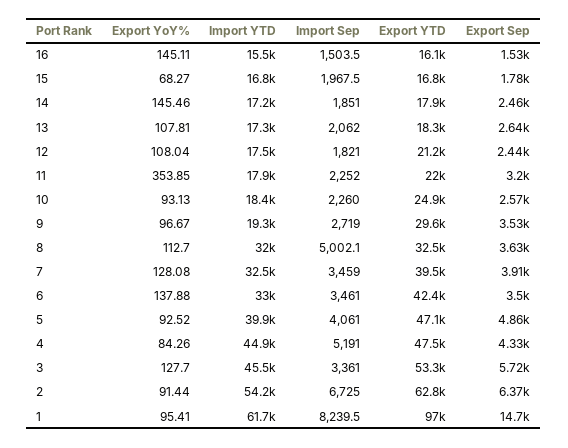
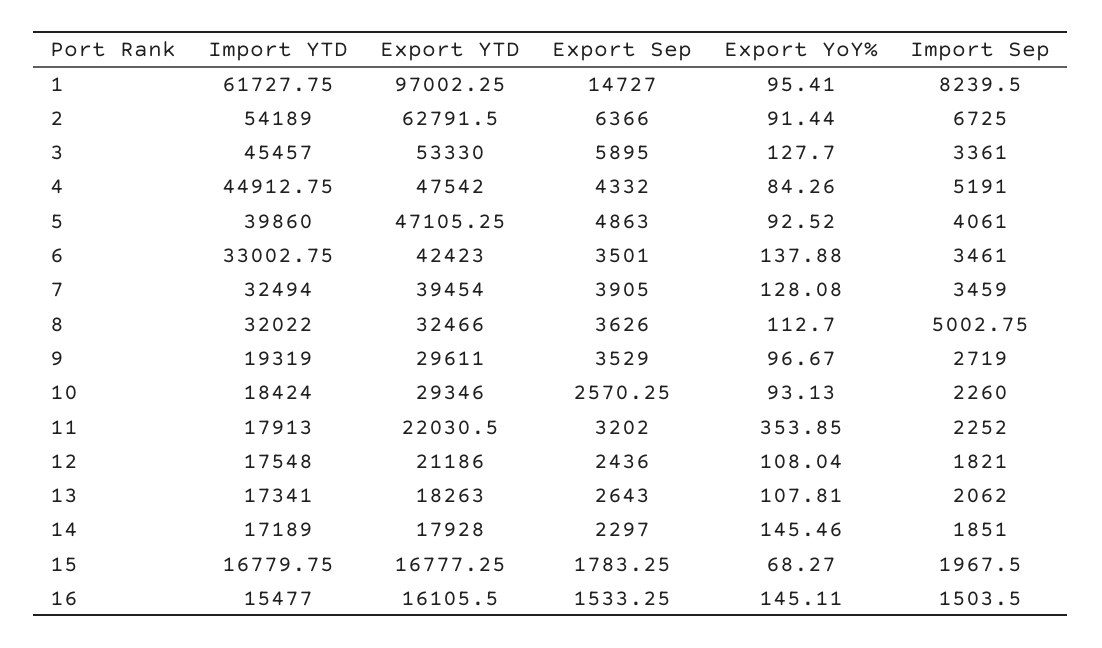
  {
    "Export YoY%": {
      "16": 145.11,
      "15": 68.27,
      "14": 145.46,
      "13": 107.81,
      "12": 108.04,
      "11": 353.85,
      "10": 93.13,
      "9": 96.67,
      "8": 112.7,
      "7": 128.08,
      "6": 137.88,
      "5": 92.52,
      "4": 84.26,
      "3": 127.7,
      "2": 91.44,
      "1": 95.41
    },
    "Import YTD": {
      "16": 15477,
      "15": 16779.75,
      "14": 17189,
      "13": 17341,
      "12": 17548,
      "11": 17913,
      "10": 18424,
      "9": 19319,
      "8": 32022,
      "7": 32494,
      "6": 33002.75,
      "5": 39860,
      "4": 44912.75,
      "3": 45457,
      "2": 54189,
      "1": 61727.75
    },
    "Import Sep": {
      "16": 1503.5,
      "15": 1967.5,
      "14": 1851,
      "13": 2062,
      "12": 1821,
      "11": 2252,
      "10": 2260,
      "9": 2719,
-     "8": 5002.1,
+     "8": 5002.75,
      "7": 3459,
      "6": 3461,
      "5": 4061,
      "4": 5191,
      "3": 3361,
      "2": 6725,
      "1": 8239.5
    },
    "Export YTD": {
      "16": 16105.5,
      "15": 16777.25,
      "14": 17928,
      "13": 18263,
      "12": 21186,
      "11": 22030.5,
-     "10": 24900,
+     "10": 29346,
      "9": 29611,
      "8": 32466,
      "7": 39454,
      "6": 42423,
      "5": 47105.25,
      "4": 47542,
      "3": 53330,
      "2": 62791.5,
      "1": 97002.25
    },
    "Export Sep": {
      "16": 1533.25,
      "15": 1783.25,
-     "14": 2460,
+     "14": 2297,
      "13": 2643,
      "12": 2436,
      "11": 3202,
      "10": 2570.25,
      "9": 3529,
      "8": 3626,
      "7": 3905,
      "6": 3501,
      "5": 4863,
      "4": 4332,
-     "3": 5720,
+     "3": 5895,
      "2": 6366,
      "1": 14727
    }
  }

